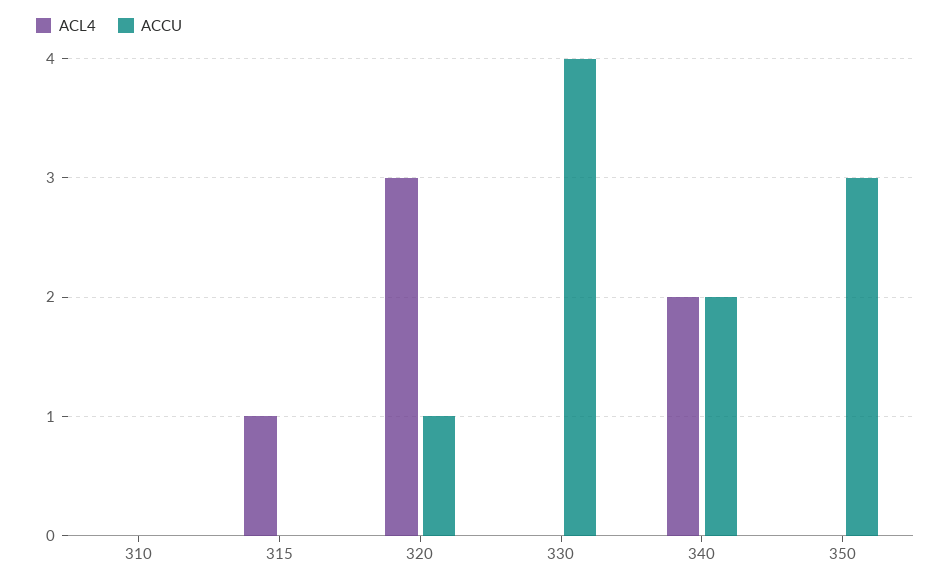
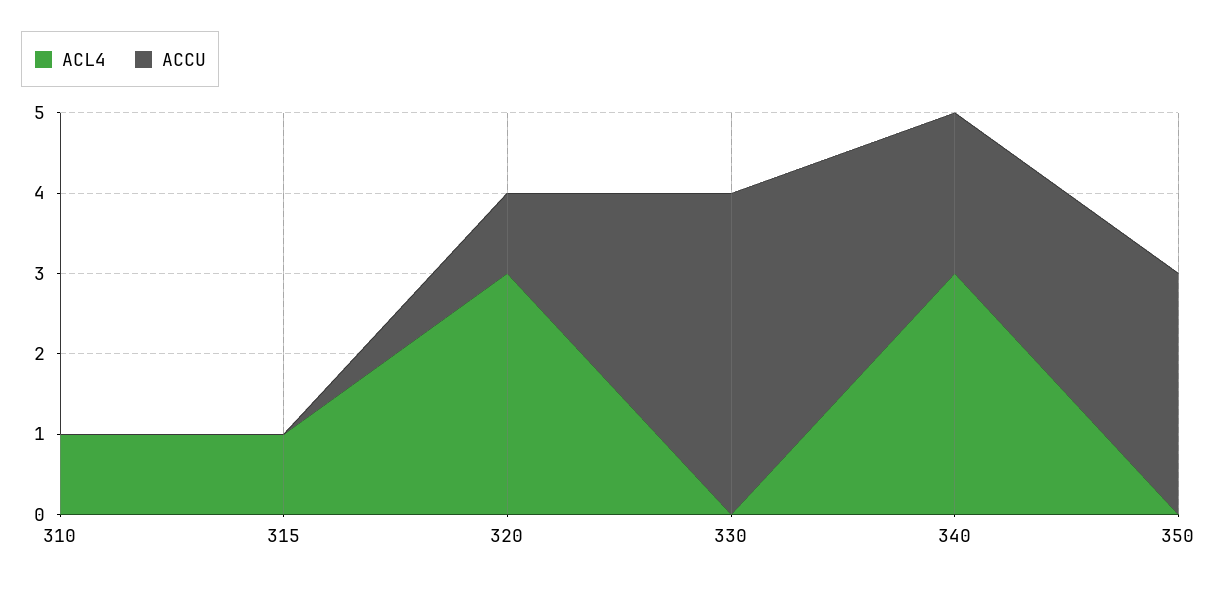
  {
    "ACL4": {
-     "310": 0,
+     "310": 1,
      "315": 1,
      "320": 3,
      "330": 0,
-     "340": 2,
+     "340": 3,
      "350": 0
    },
    "ACCU": {
      "310": 0,
      "315": 0,
      "320": 1,
      "330": 4,
      "340": 2,
      "350": 3
    }
  }

